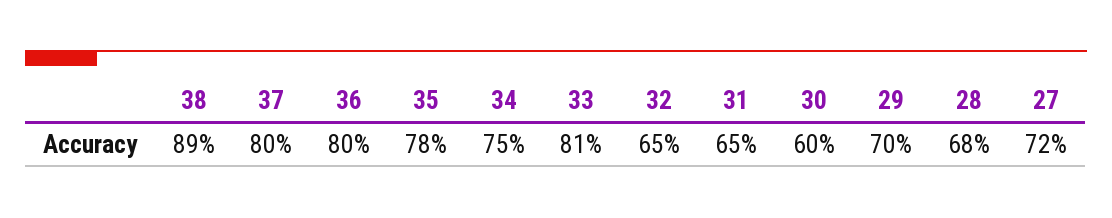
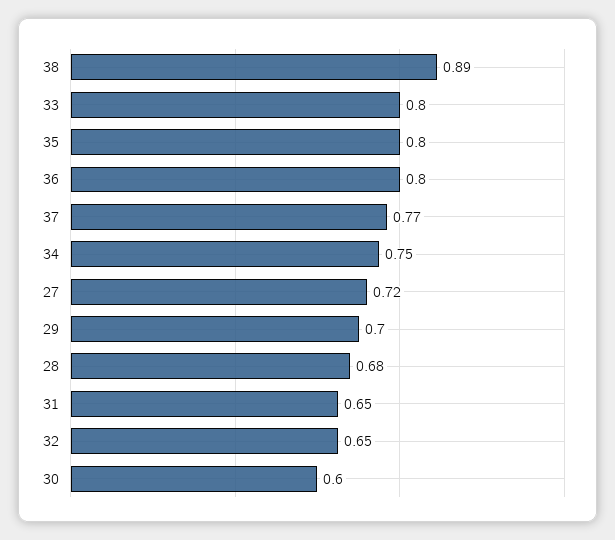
  {
    "38": 0.89,
-   "37": 0.8,
+   "37": 0.77,
    "36": 0.8,
-   "35": 0.78,
+   "35": 0.8,
    "34": 0.75,
-   "33": 0.81,
+   "33": 0.8,
    "32": 0.65,
    "31": 0.65,
    "30": 0.6,
    "29": 0.7,
    "28": 0.68,
    "27": 0.72
  }

